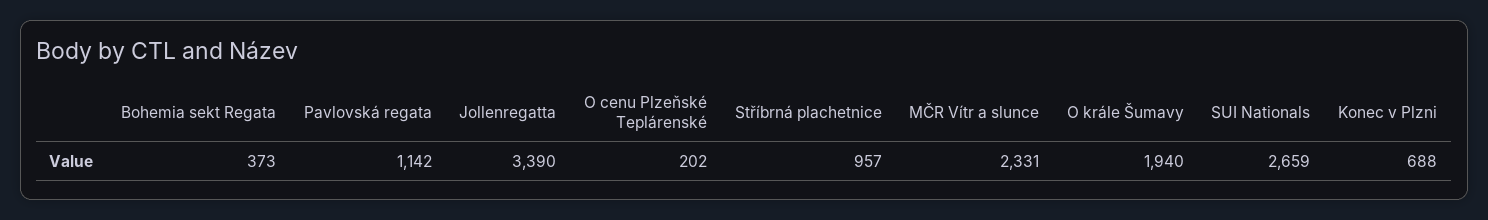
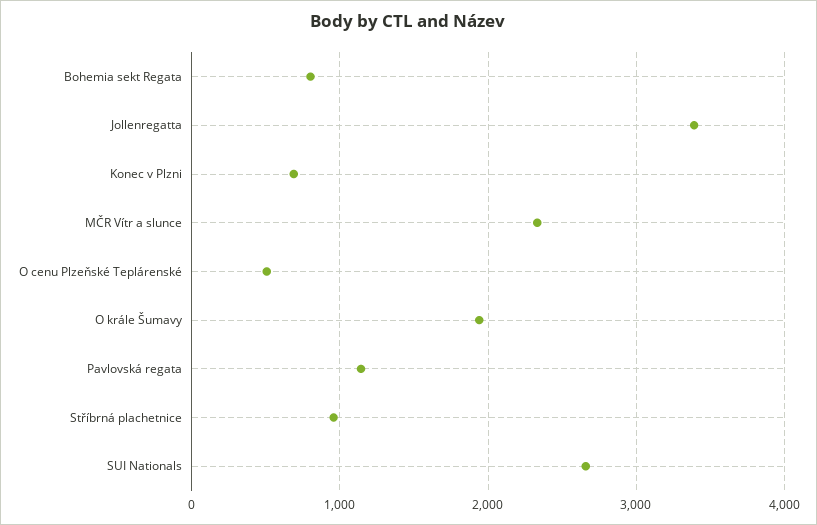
  {
-   "Bohemia sekt Regata": 373,
+   "Bohemia sekt Regata": 800,
    "Pavlovská regata": 1142,
    "Jollenregatta": 3390,
-   "O cenu Plzeňské Teplárenské": 202,
+   "O cenu Plzeňské Teplárenské": 500,
    "Stříbrná plachetnice": 957,
    "MČR Vítr a slunce": 2331,
    "O krále Šumavy": 1940,
    "SUI Nationals": 2659,
    "Konec v Plzni": 688
  }

